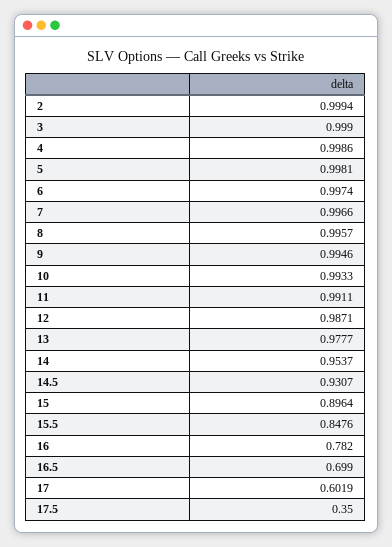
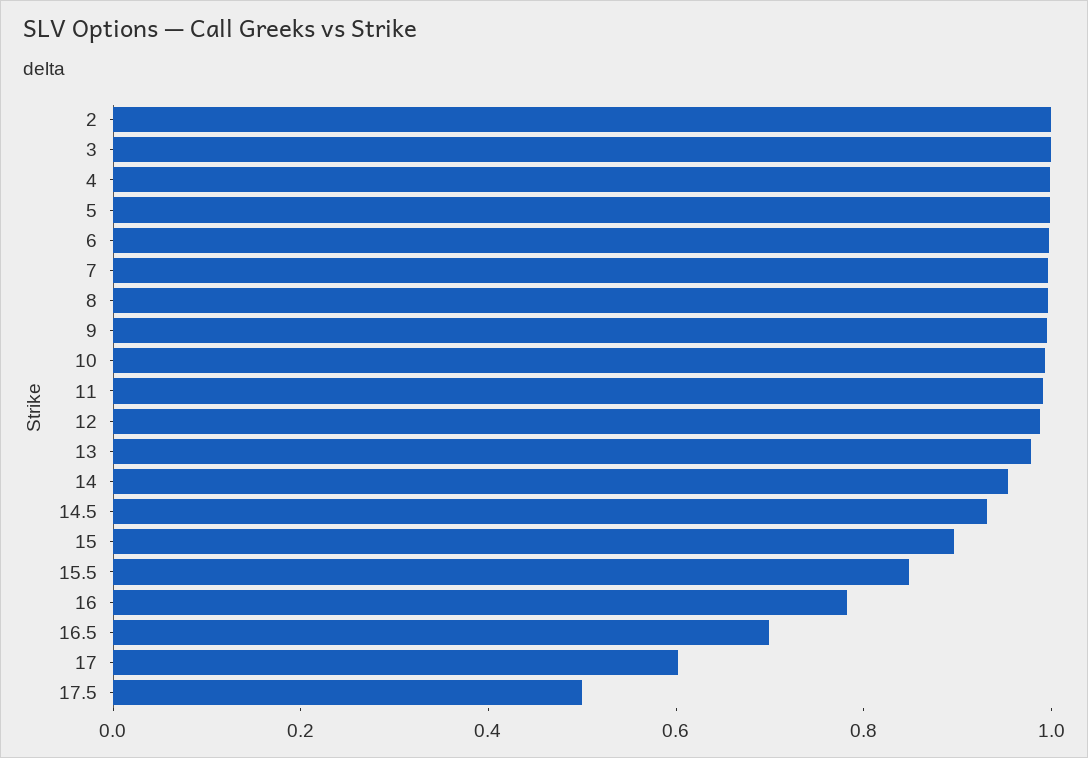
  {
    "2": 0.9994,
    "3": 0.999,
    "4": 0.9986,
    "5": 0.9981,
    "6": 0.9974,
    "7": 0.9966,
    "8": 0.9957,
    "9": 0.9946,
    "10": 0.9933,
    "11": 0.9911,
    "12": 0.9871,
    "13": 0.9777,
    "14": 0.9537,
    "14.5": 0.9307,
    "15": 0.8964,
    "15.5": 0.8476,
    "16": 0.782,
    "16.5": 0.699,
    "17": 0.6019,
-   "17.5": 0.35
+   "17.5": 0.5
  }

